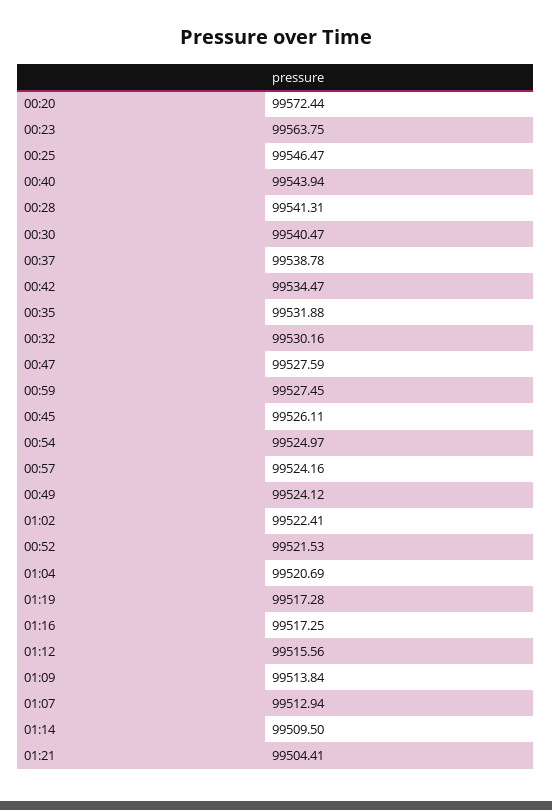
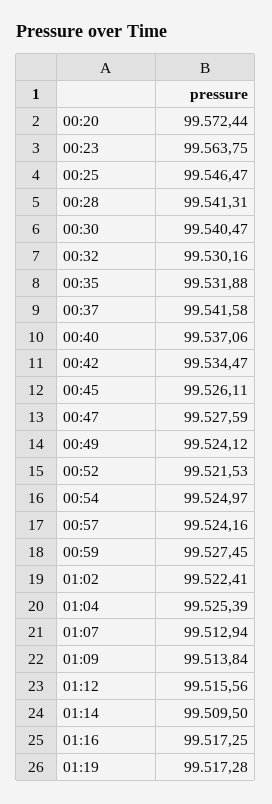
  {
    "00:20": 99572.44,
    "00:23": 99563.75,
    "00:25": 99546.47,
-   "00:40": 99543.94,
+   "00:40": 99537.06,
    "00:28": 99541.31,
    "00:30": 99540.47,
-   "00:37": 99538.78,
+   "00:37": 99541.58,
    "00:42": 99534.47,
    "00:35": 99531.88,
    "00:32": 99530.16,
    "00:47": 99527.59,
    "00:59": 99527.45,
    "00:45": 99526.11,
    "00:54": 99524.97,
    "00:57": 99524.16,
    "00:49": 99524.12,
    "01:02": 99522.41,
    "00:52": 99521.53,
-   "01:04": 99520.69,
+   "01:04": 99525.39,
    "01:19": 99517.28,
    "01:16": 99517.25,
    "01:12": 99515.56,
    "01:09": 99513.84,
    "01:07": 99512.94,
-   "01:14": 99509.5,
+   "01:14": 99509.5
-   "01:21": 99504.41
  }

